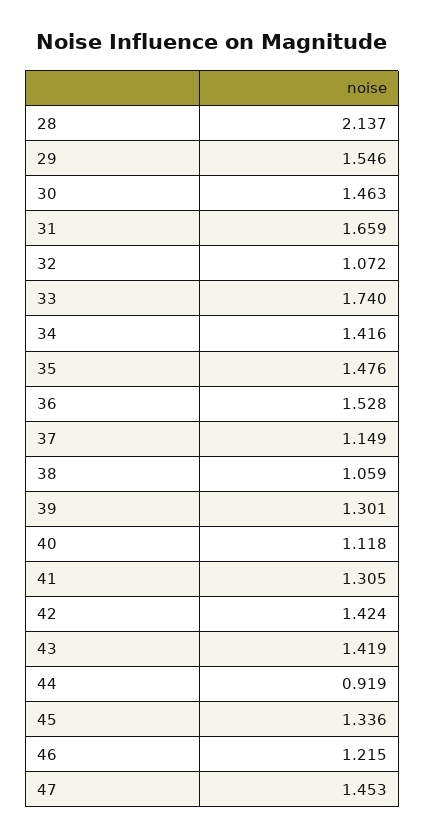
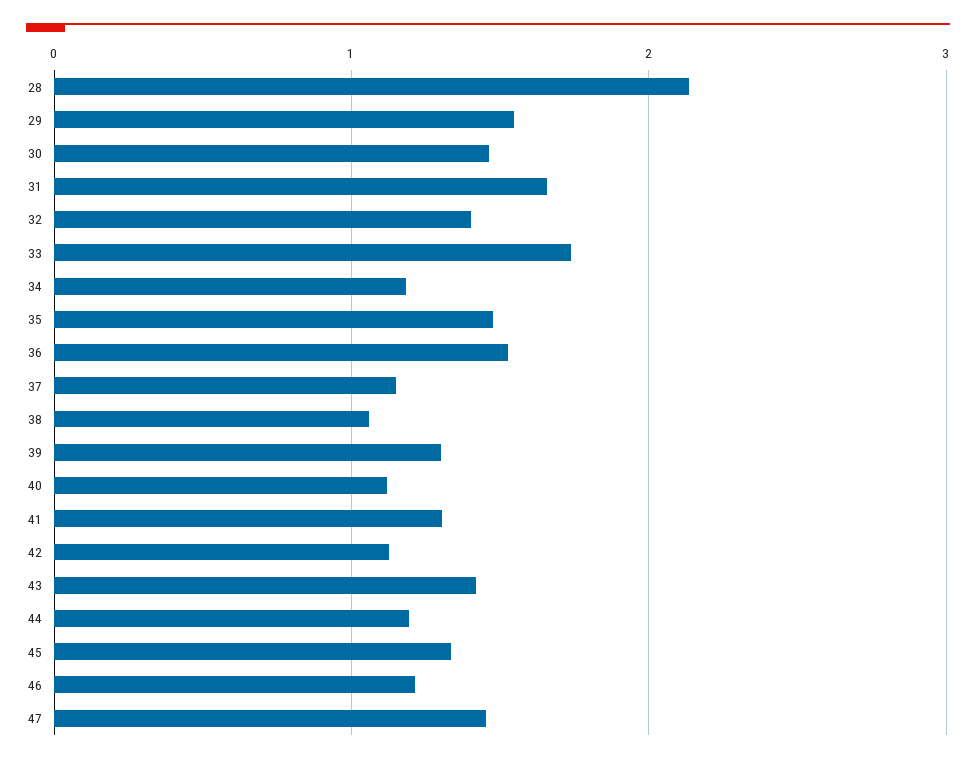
  {
    "28": 2.137,
    "29": 1.546,
    "30": 1.463,
    "31": 1.659,
-   "32": 1.072,
+   "32": 1.4,
    "33": 1.74,
-   "34": 1.416,
+   "34": 1.2,
    "35": 1.476,
    "36": 1.528,
    "37": 1.149,
    "38": 1.059,
    "39": 1.301,
    "40": 1.118,
    "41": 1.305,
-   "42": 1.424,
+   "42": 1.1,
    "43": 1.419,
-   "44": 0.919,
+   "44": 1.2,
    "45": 1.336,
    "46": 1.215,
    "47": 1.453
  }

